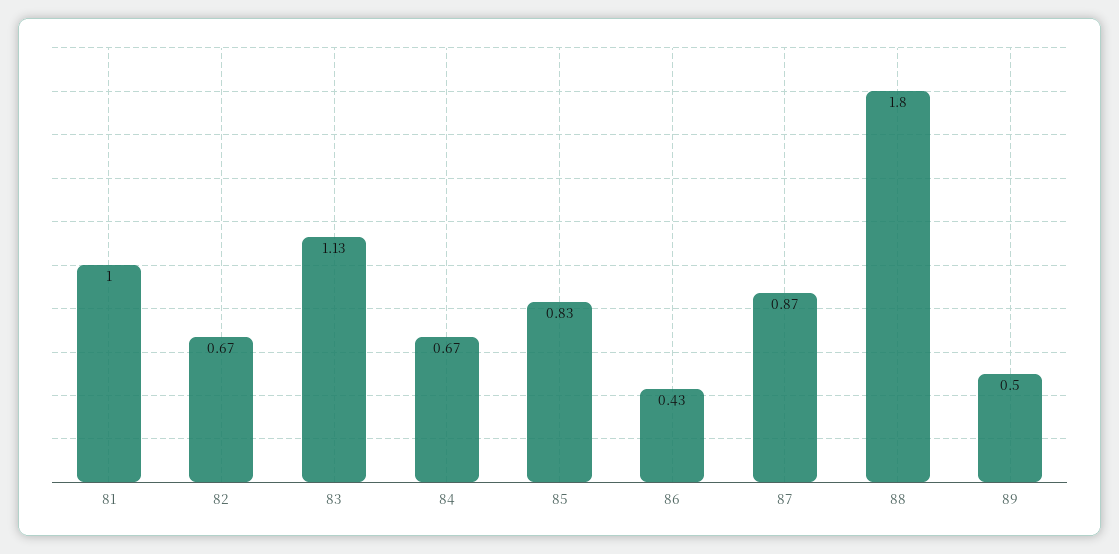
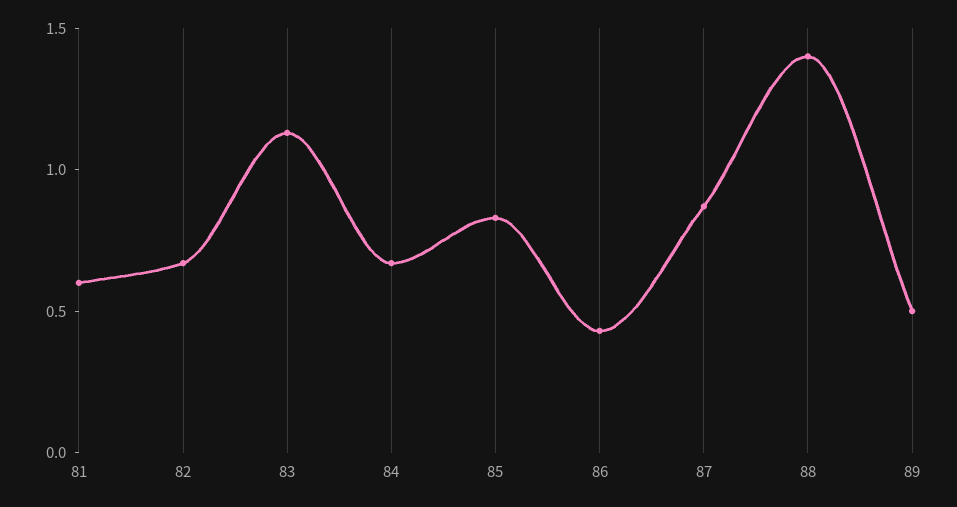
  {
-   "81": 1,
+   "81": 0.6,
    "82": 0.67,
    "83": 1.13,
    "84": 0.67,
    "85": 0.83,
    "86": 0.43,
    "87": 0.87,
-   "88": 1.8,
+   "88": 1.4,
    "89": 0.5
  }

